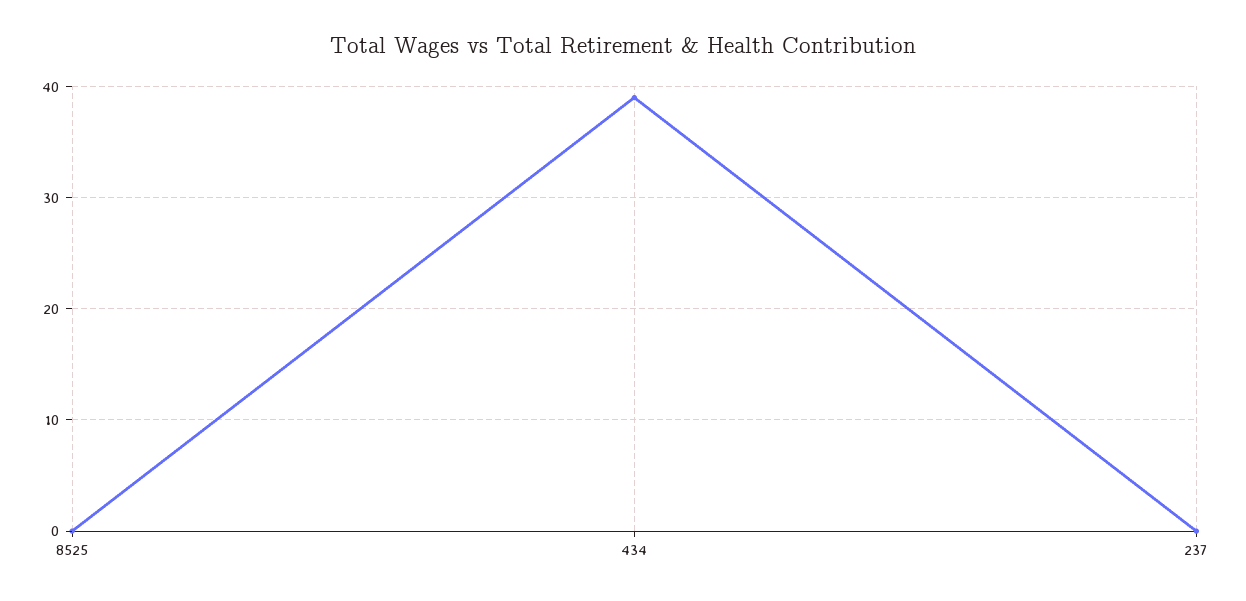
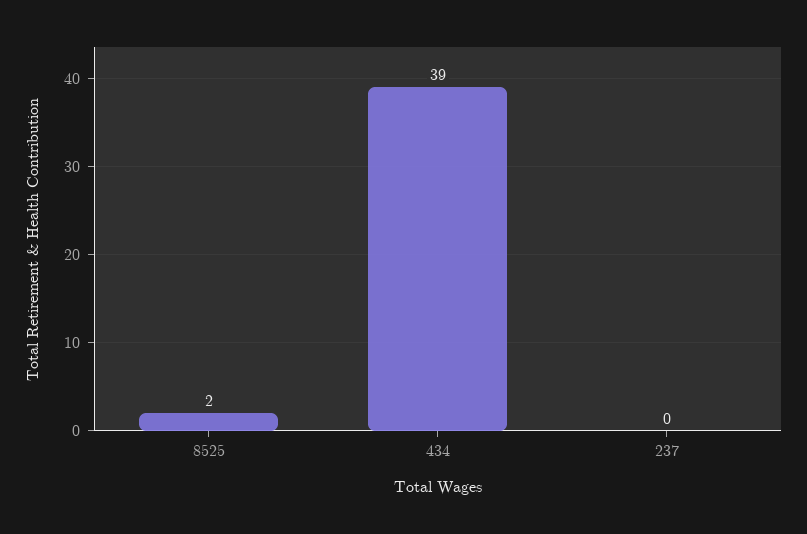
  {
-   "8525": 0,
+   "8525": 2,
    "434": 39,
    "237": 0
  }

